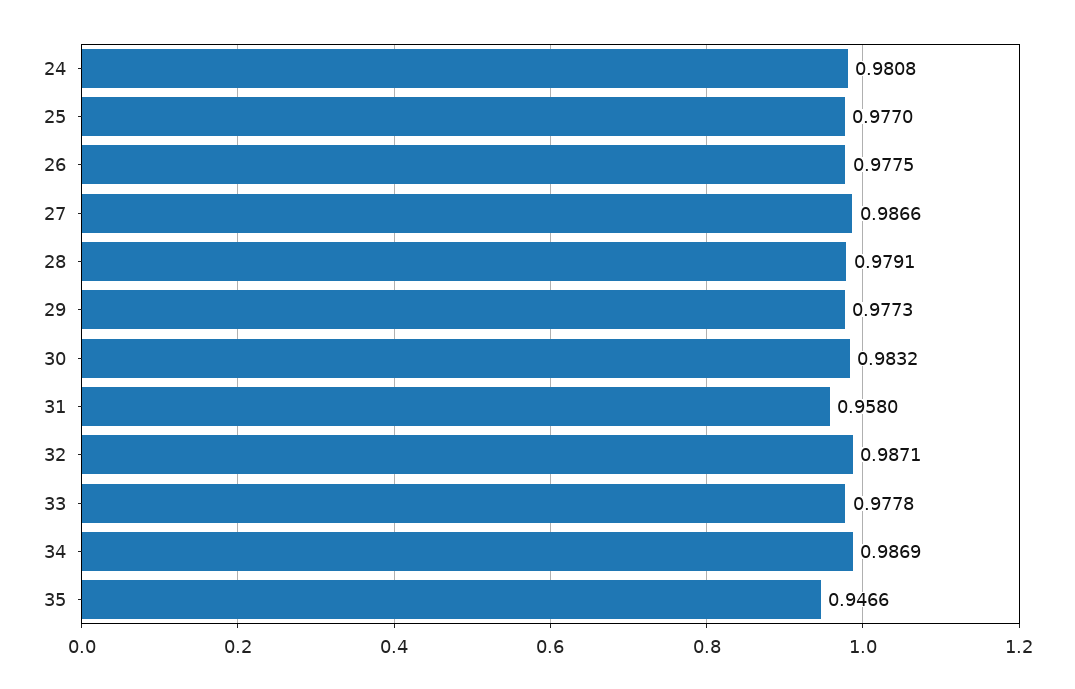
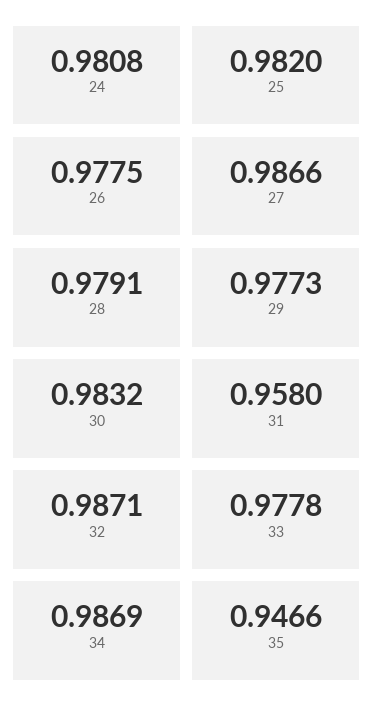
  {
    "24": 0.9808,
-   "25": 0.977,
+   "25": 0.982,
    "26": 0.9775,
    "27": 0.9866,
    "28": 0.9791,
    "29": 0.9773,
    "30": 0.9832,
    "31": 0.958,
    "32": 0.9871,
    "33": 0.9778,
    "34": 0.9869,
    "35": 0.9466
  }

